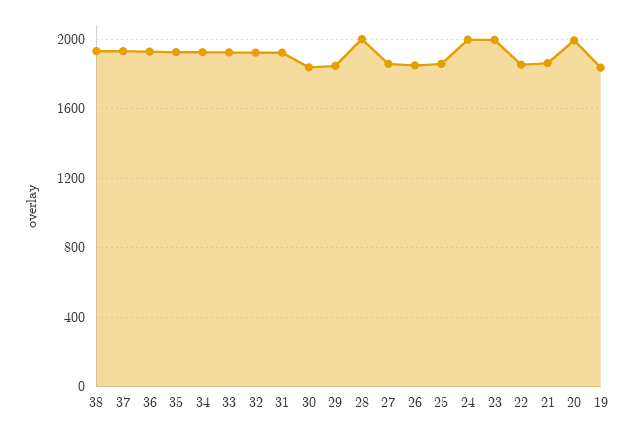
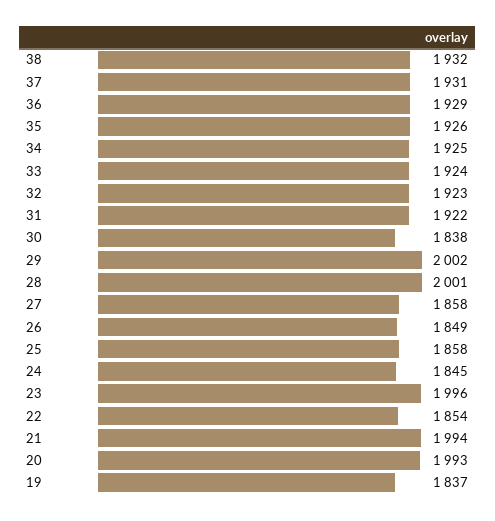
  {
    "38": 1932,
    "37": 1931,
    "36": 1929,
    "35": 1926,
    "34": 1925,
    "33": 1924,
    "32": 1923,
    "31": 1922,
    "30": 1838,
-   "29": 1850,
+   "29": 2002,
    "28": 2001,
    "27": 1858,
    "26": 1849,
    "25": 1858,
-   "24": 2000,
+   "24": 1845,
    "23": 1996,
    "22": 1854,
-   "21": 1850,
+   "21": 1994,
    "20": 1993,
    "19": 1837
  }

